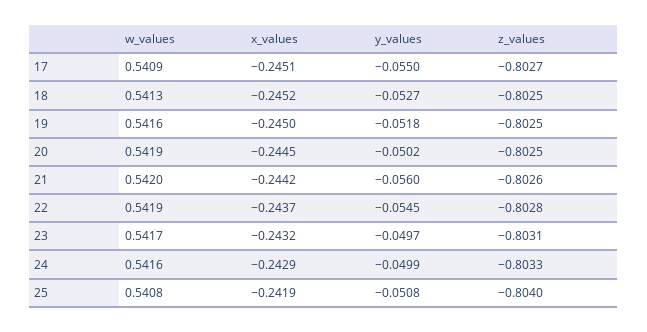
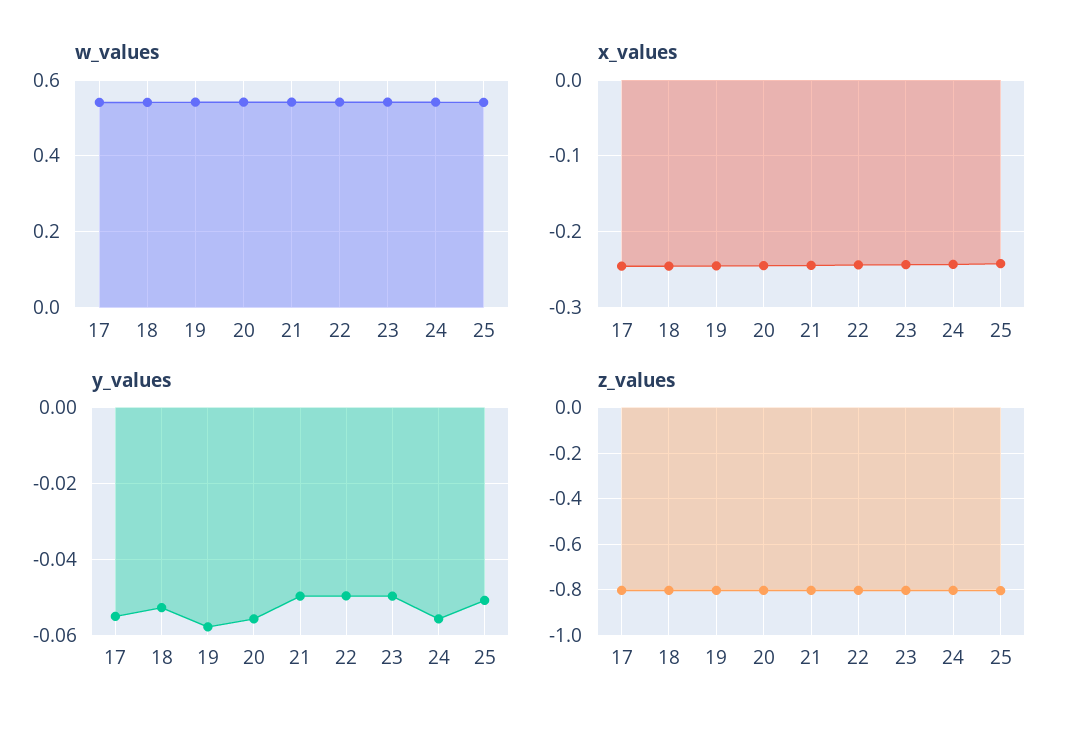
  {
    "w_values": {
      "17": 0.5409,
      "18": 0.5413,
      "19": 0.5416,
      "20": 0.5419,
      "21": 0.542,
      "22": 0.5419,
      "23": 0.5417,
      "24": 0.5416,
      "25": 0.5408
    },
    "x_values": {
      "17": -0.2451,
      "18": -0.2452,
      "19": -0.245,
      "20": -0.2445,
      "21": -0.2442,
      "22": -0.2437,
      "23": -0.2432,
      "24": -0.2429,
      "25": -0.2419
    },
    "y_values": {
      "17": -0.055,
      "18": -0.0527,
-     "19": -0.0518,
+     "19": -0.058,
-     "20": -0.0502,
+     "20": -0.056,
-     "21": -0.056,
+     "21": -0.05,
-     "22": -0.0545,
+     "22": -0.05,
      "23": -0.0497,
-     "24": -0.0499,
+     "24": -0.056,
      "25": -0.0508
    },
    "z_values": {
      "17": -0.8027,
      "18": -0.8025,
      "19": -0.8025,
      "20": -0.8025,
      "21": -0.8026,
      "22": -0.8028,
      "23": -0.8031,
      "24": -0.8033,
      "25": -0.804
    }
  }

